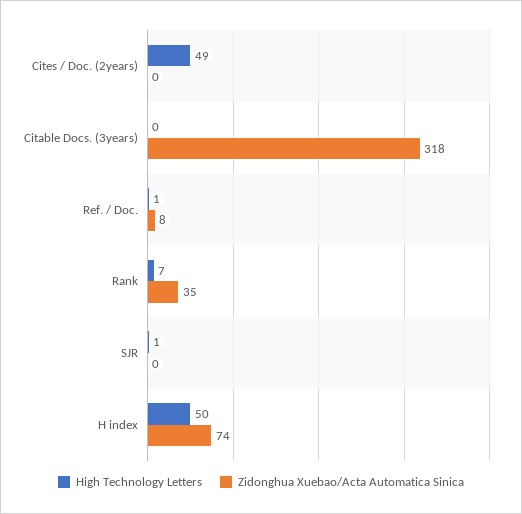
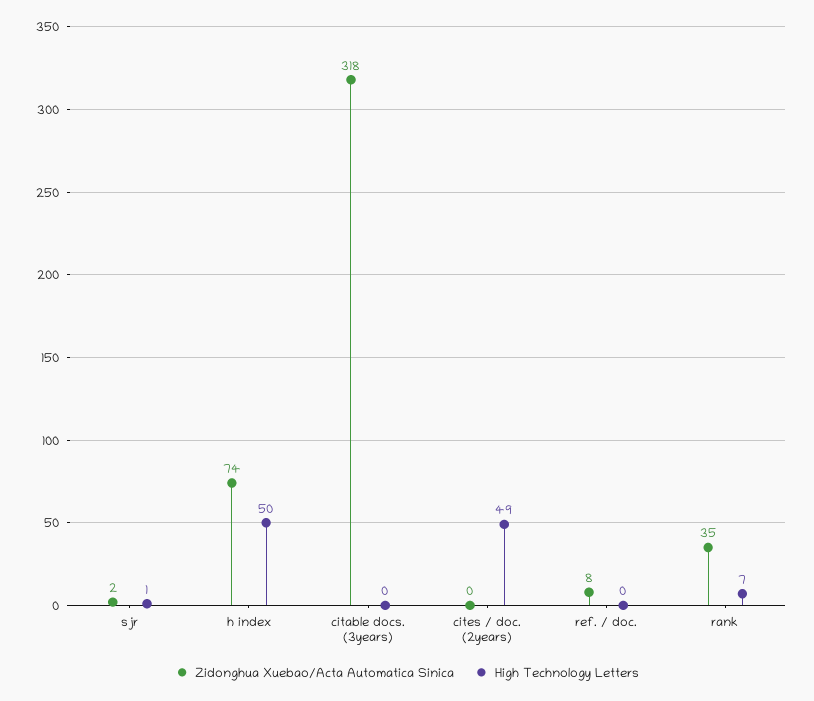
  {
    "High Technology Letters": {
      "Cites / Doc. (2years)": 49,
      "Citable Docs. (3years)": 0,
-     "Ref. / Doc.": 1,
+     "Ref. / Doc.": 0,
      "Rank": 7,
      "SJR": 1,
      "H index": 50
    },
    "Zidonghua Xuebao/Acta Automatica Sinica": {
      "Cites / Doc. (2years)": 0,
      "Citable Docs. (3years)": 318,
      "Ref. / Doc.": 8,
      "Rank": 35,
-     "SJR": 0,
+     "SJR": 2,
      "H index": 74
    }
  }

